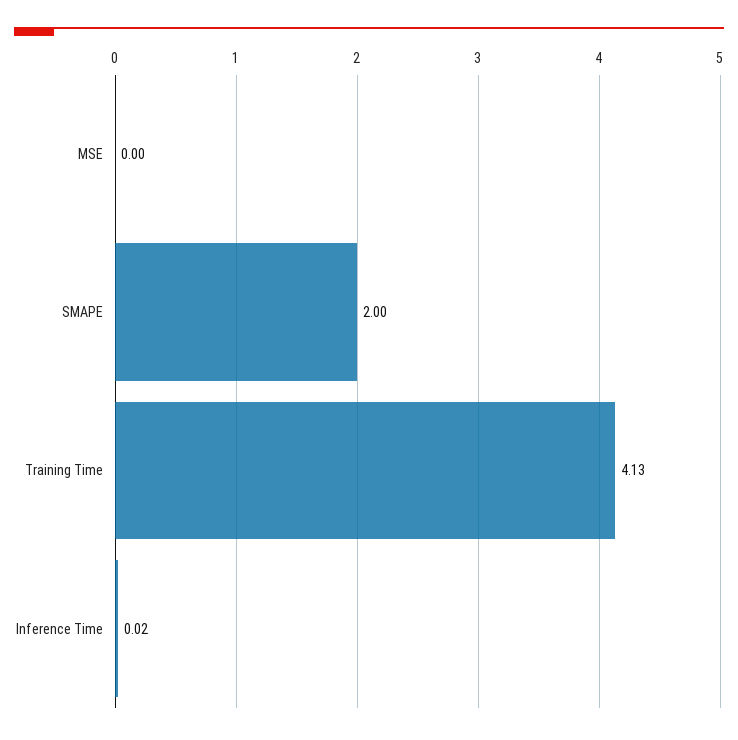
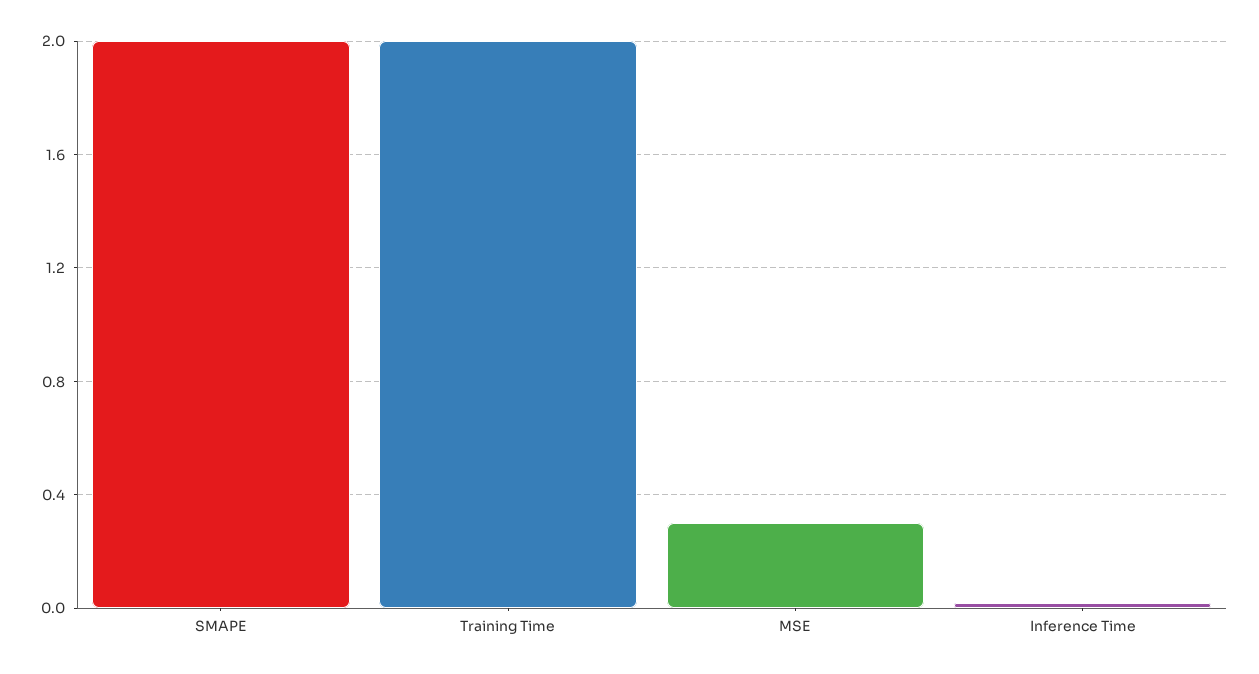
  {
-   "MSE": 0,
+   "MSE": 0.3,
    "SMAPE": 2,
-   "Training Time": 4.13,
+   "Training Time": 2,
    "Inference Time": 0.02
  }

